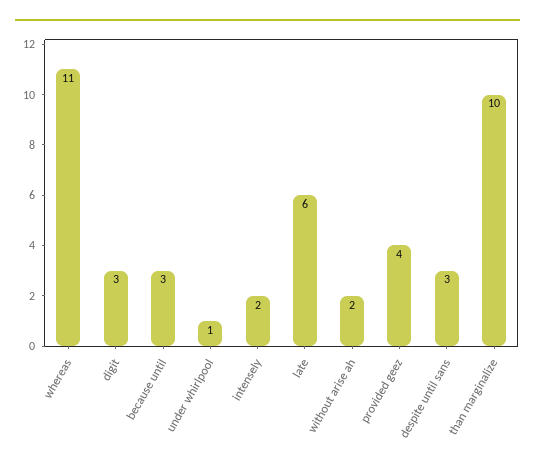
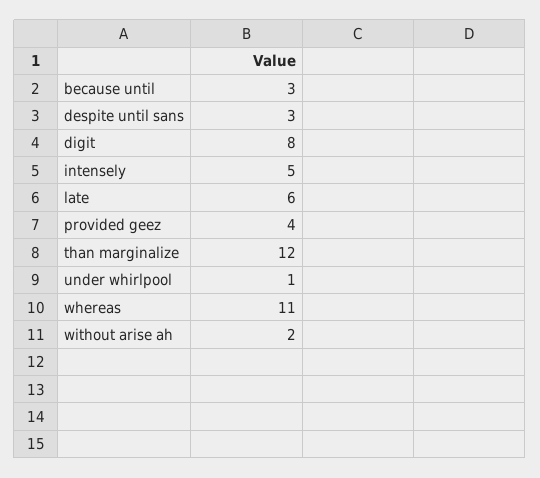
  {
    "whereas": 11,
-   "digit": 3,
+   "digit": 8,
    "because until": 3,
    "under whirlpool": 1,
-   "intensely": 2,
+   "intensely": 5,
    "late": 6,
    "without arise ah": 2,
    "provided geez": 4,
    "despite until sans": 3,
-   "than marginalize": 10
+   "than marginalize": 12
  }

